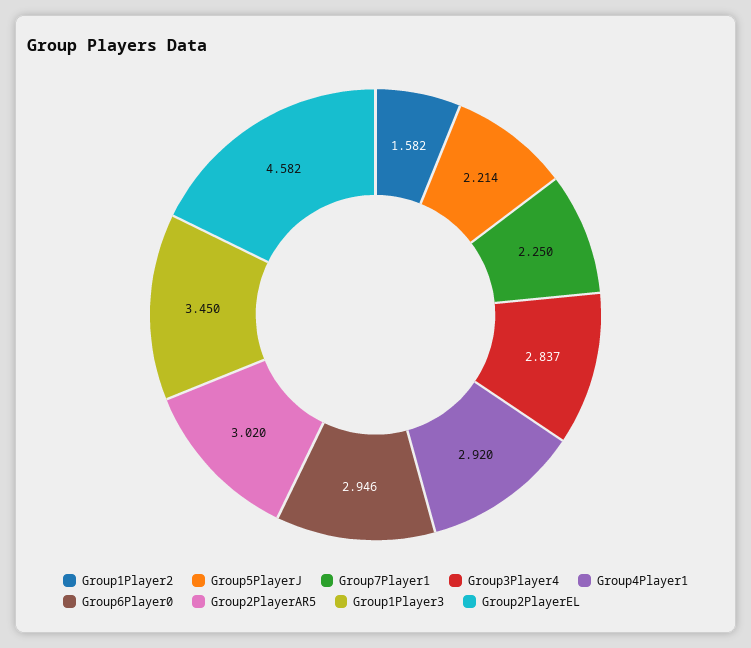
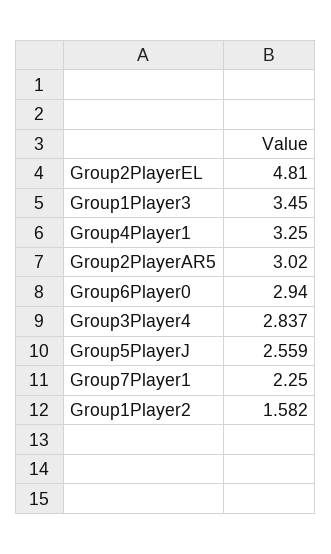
  {
    "Group1Player2": 1.582,
-   "Group5PlayerJ": 2.214,
+   "Group5PlayerJ": 2.559,
    "Group7Player1": 2.25,
    "Group3Player4": 2.837,
-   "Group4Player1": 2.92,
+   "Group4Player1": 3.25,
-   "Group6Player0": 2.946,
+   "Group6Player0": 2.94,
    "Group2PlayerAR5": 3.02,
    "Group1Player3": 3.45,
-   "Group2PlayerEL": 4.582
+   "Group2PlayerEL": 4.81
  }

